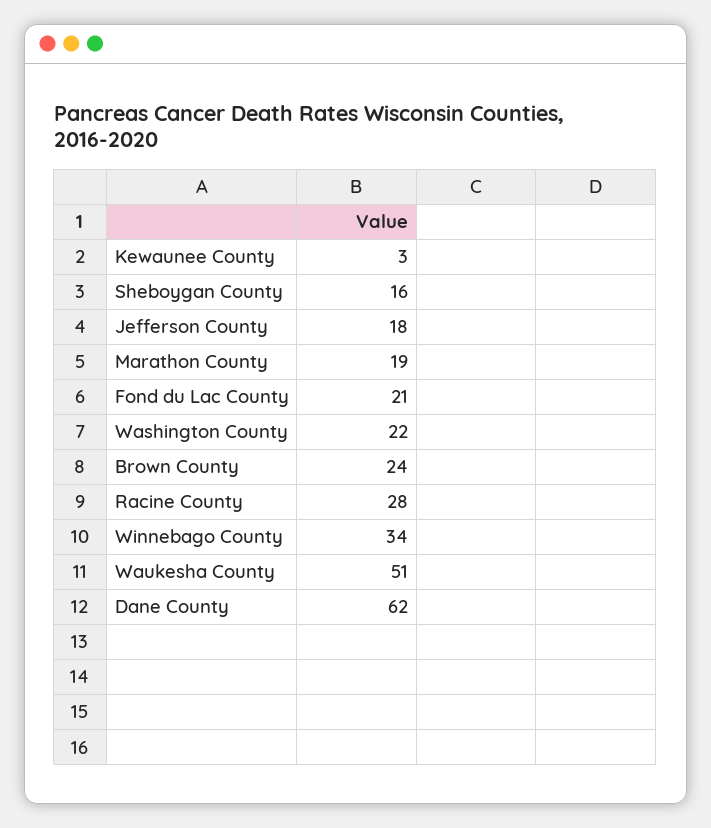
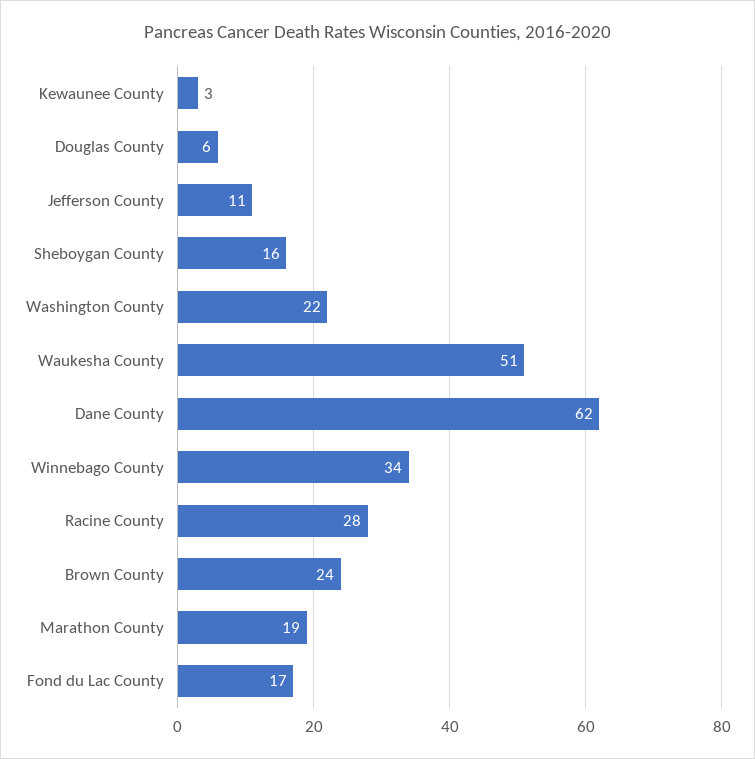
  {
    "Kewaunee County": 3,
    "Sheboygan County": 16,
-   "Jefferson County": 18,
+   "Jefferson County": 11,
    "Marathon County": 19,
-   "Fond du Lac County": 21,
+   "Fond du Lac County": 17,
    "Washington County": 22,
    "Brown County": 24,
    "Racine County": 28,
    "Winnebago County": 34,
    "Waukesha County": 51,
-   "Dane County": 62
+   "Dane County": 62,
+   "Douglas County": 6
  }

